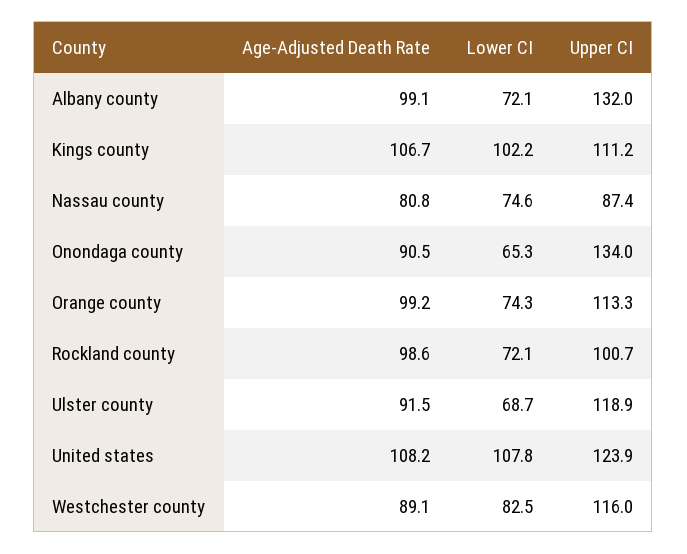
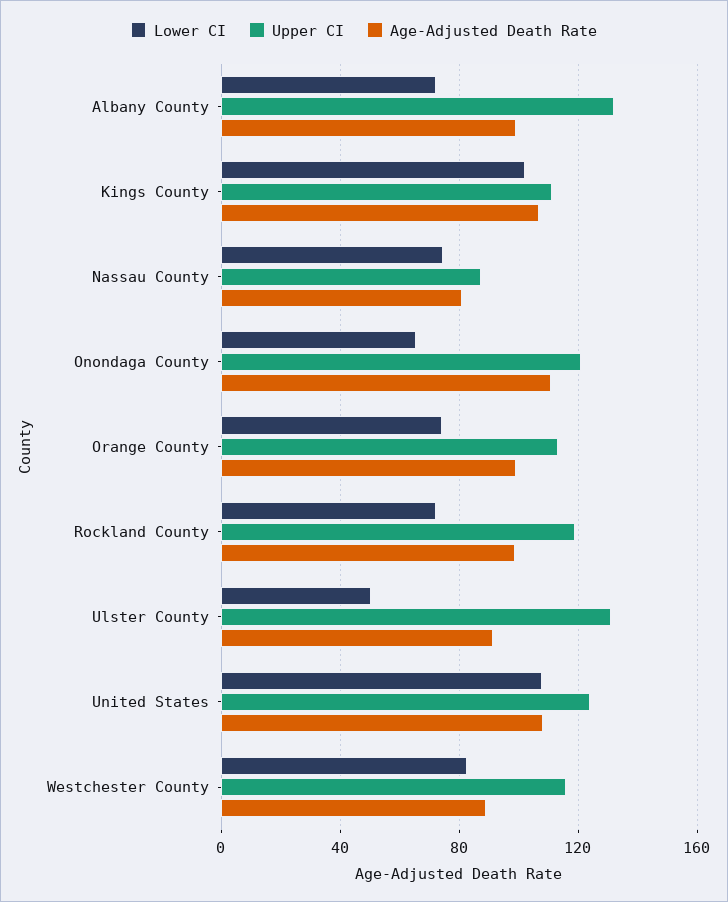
  {
    "Age-Adjusted Death Rate": {
      "Albany county": 99.1,
      "Kings county": 106.7,
      "Nassau county": 80.8,
-     "Onondaga county": 90.5,
+     "Onondaga county": 110,
      "Orange county": 99.2,
      "Rockland county": 98.6,
      "Ulster county": 91.5,
      "United states": 108.2,
      "Westchester county": 89.1
    },
    "Lower CI": {
      "Albany county": 72.1,
      "Kings county": 102.2,
      "Nassau county": 74.6,
      "Onondaga county": 65.3,
      "Orange county": 74.3,
      "Rockland county": 72.1,
-     "Ulster county": 68.7,
+     "Ulster county": 50,
      "United states": 107.8,
      "Westchester county": 82.5
    },
    "Upper CI": {
      "Albany county": 132,
      "Kings county": 111.2,
      "Nassau county": 87.4,
-     "Onondaga county": 134,
+     "Onondaga county": 120,
      "Orange county": 113.3,
-     "Rockland county": 100.7,
+     "Rockland county": 120,
-     "Ulster county": 118.9,
+     "Ulster county": 130,
      "United states": 123.9,
      "Westchester county": 116
    }
  }

